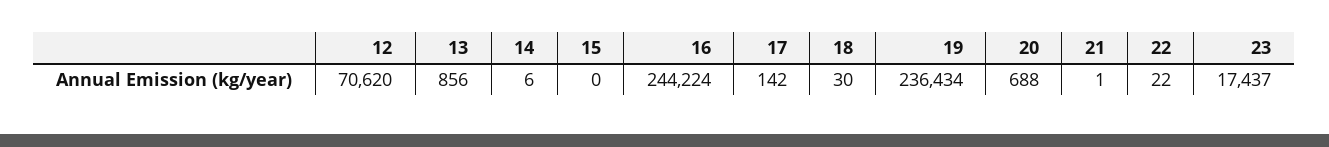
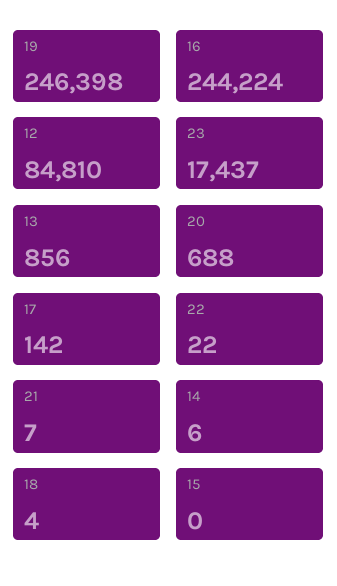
  {
-   "12": 70620,
+   "12": 84810,
    "13": 856,
    "14": 6,
    "15": 0,
    "16": 244224,
    "17": 142,
-   "18": 30,
+   "18": 4,
-   "19": 236434,
+   "19": 246398,
    "20": 688,
-   "21": 1,
+   "21": 7,
    "22": 22,
    "23": 17437
  }

